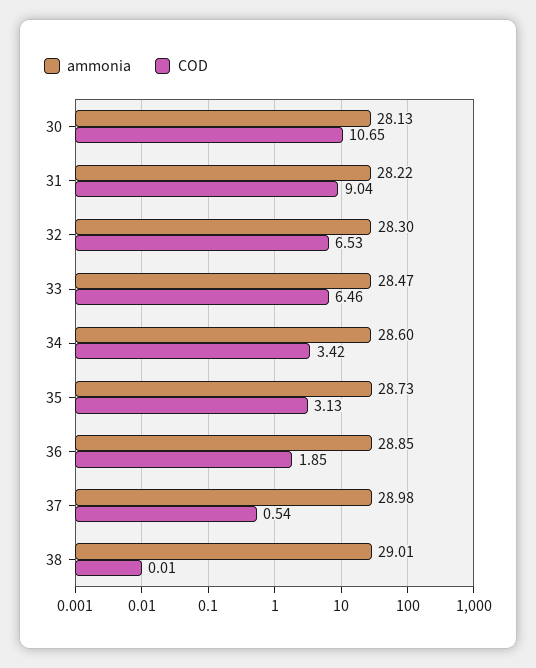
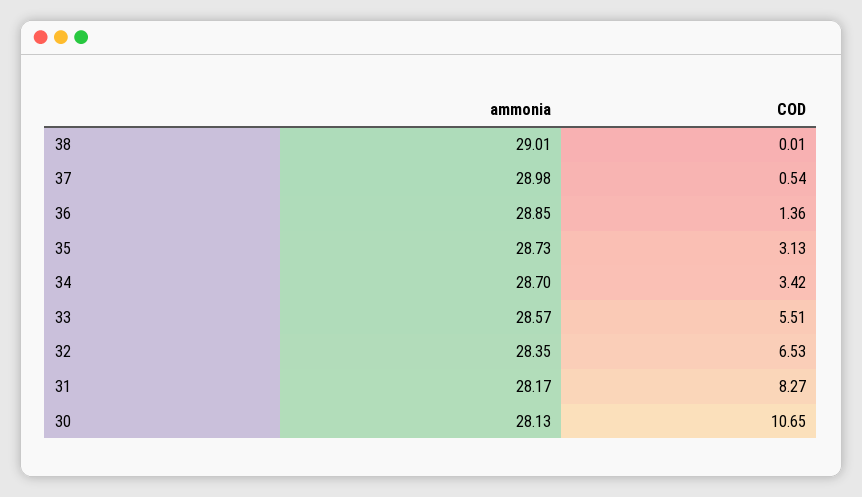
  {
    "ammonia": {
      "30": 28.13,
-     "31": 28.22,
+     "31": 28.17,
-     "32": 28.3,
+     "32": 28.35,
-     "33": 28.47,
+     "33": 28.57,
-     "34": 28.6,
+     "34": 28.7,
      "35": 28.73,
      "36": 28.85,
      "37": 28.98,
      "38": 29.01
    },
    "COD": {
      "30": 10.65,
-     "31": 9.04,
+     "31": 8.27,
      "32": 6.53,
-     "33": 6.46,
+     "33": 5.51,
      "34": 3.42,
      "35": 3.13,
-     "36": 1.85,
+     "36": 1.36,
      "37": 0.54,
      "38": 0.01
    }
  }

